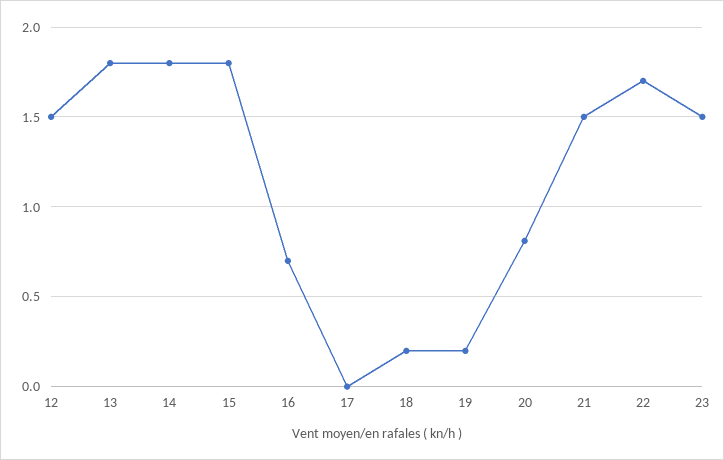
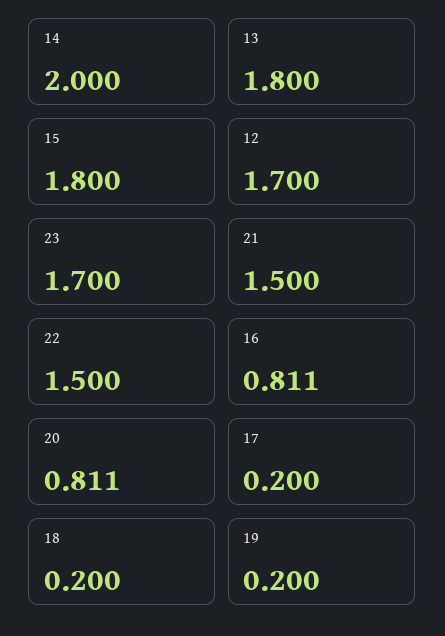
  {
-   "12": 1.5,
+   "12": 1.7,
    "13": 1.8,
-   "14": 1.8,
+   "14": 2,
    "15": 1.8,
-   "16": 0.7,
+   "16": 0.811,
-   "17": 0,
+   "17": 0.2,
    "18": 0.2,
    "19": 0.2,
    "20": 0.811,
    "21": 1.5,
-   "22": 1.7,
+   "22": 1.5,
-   "23": 1.5
+   "23": 1.7
  }

